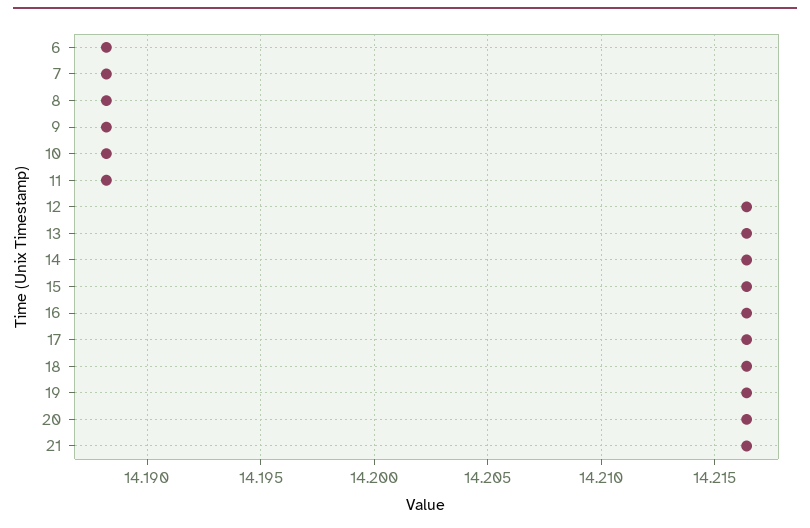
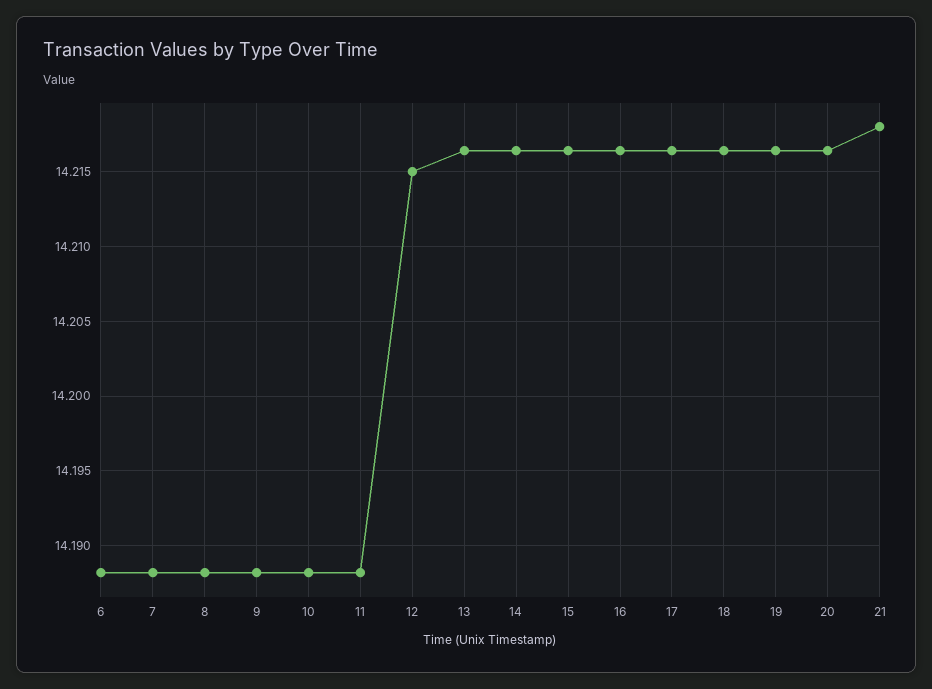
  {
    "6": 14.188,
    "7": 14.188,
    "8": 14.188,
    "9": 14.188,
    "10": 14.188,
    "11": 14.188,
-   "12": 14.2165,
+   "12": 14.215,
    "13": 14.2165,
    "14": 14.2165,
    "15": 14.2165,
    "16": 14.2165,
    "17": 14.2165,
    "18": 14.2165,
    "19": 14.2165,
    "20": 14.2165,
-   "21": 14.2165
+   "21": 14.218
  }

